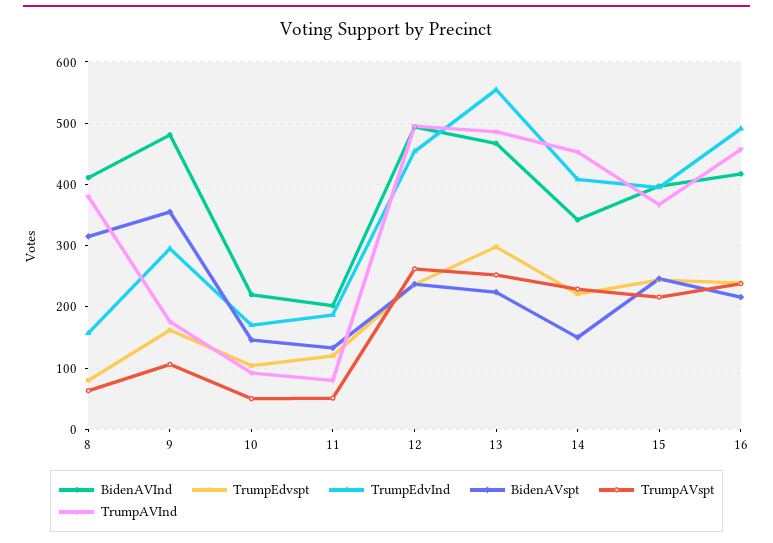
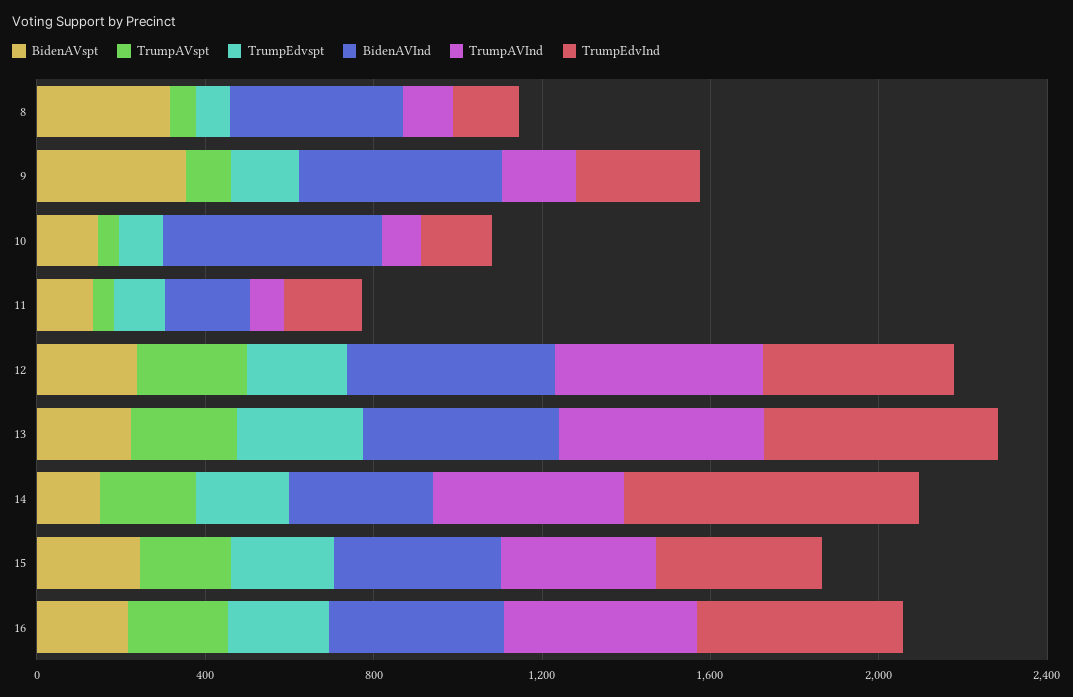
  {
    "BidenAVInd": {
      "8": 410,
      "9": 480,
-     "10": 220,
+     "10": 500,
      "11": 200,
      "12": 490,
      "13": 470,
      "14": 340,
      "15": 400,
      "16": 420
    },
    "TrumpEdvspt": {
      "8": 80,
      "9": 160,
      "10": 100,
      "11": 120,
      "12": 240,
      "13": 300,
      "14": 220,
      "15": 240,
      "16": 240
    },
    "TrumpEdvInd": {
      "8": 160,
      "9": 300,
      "10": 170,
      "11": 190,
      "12": 450,
      "13": 560,
-     "14": 410,
+     "14": 700,
      "15": 400,
      "16": 490
    },
    "BidenAVspt": {
      "8": 320,
      "9": 360,
      "10": 150,
      "11": 130,
      "12": 240,
      "13": 220,
      "14": 150,
      "15": 250,
      "16": 220
    },
    "TrumpAVspt": {
      "8": 60,
      "9": 110,
      "10": 50,
      "11": 50,
      "12": 260,
      "13": 250,
      "14": 230,
      "15": 220,
      "16": 240
    },
    "TrumpAVInd": {
-     "8": 380,
+     "8": 100,
      "9": 180,
      "10": 90,
      "11": 80,
      "12": 500,
      "13": 490,
      "14": 450,
      "15": 370,
      "16": 460
    }
  }

